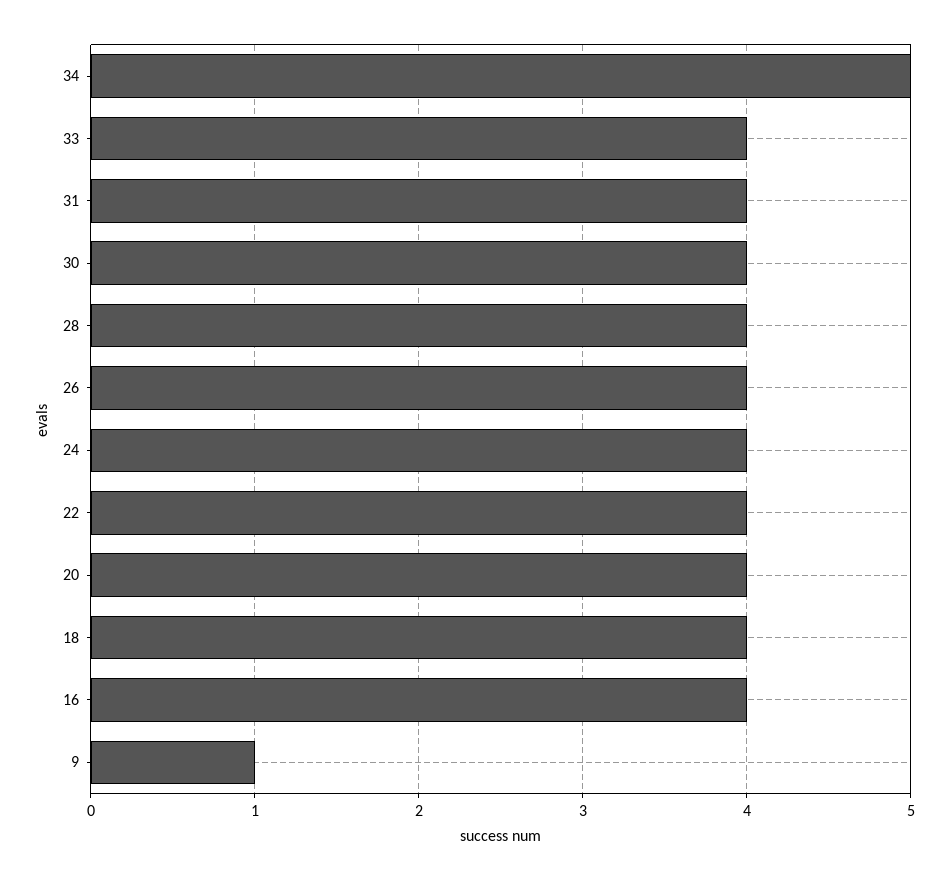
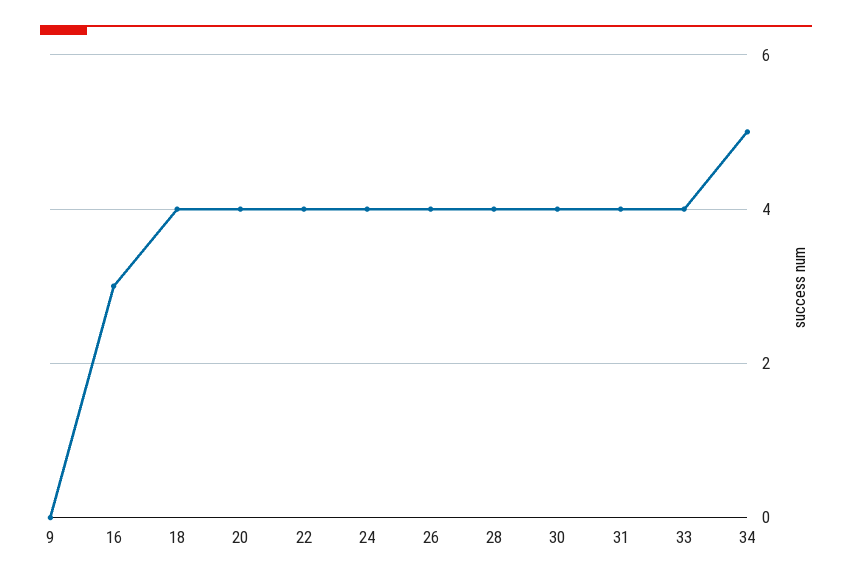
  {
    "34": 5,
    "33": 4,
    "31": 4,
    "30": 4,
    "28": 4,
    "26": 4,
    "24": 4,
    "22": 4,
    "20": 4,
    "18": 4,
-   "16": 4,
+   "16": 3,
-   "9": 1
+   "9": 0
  }

